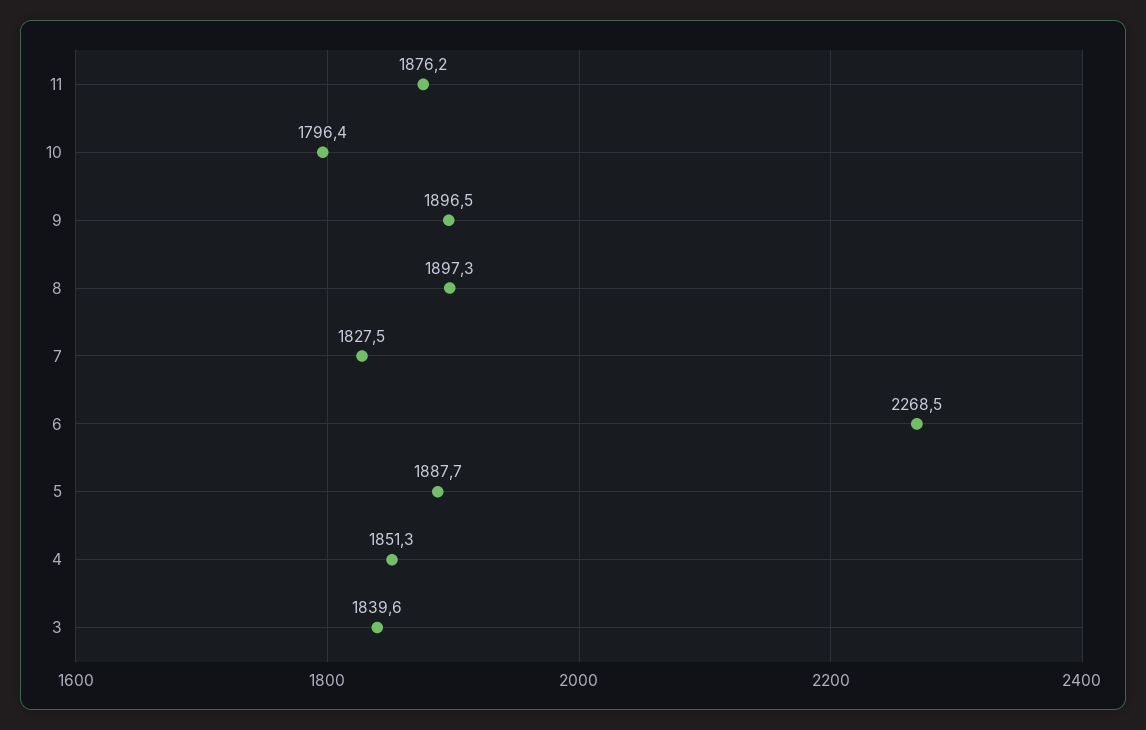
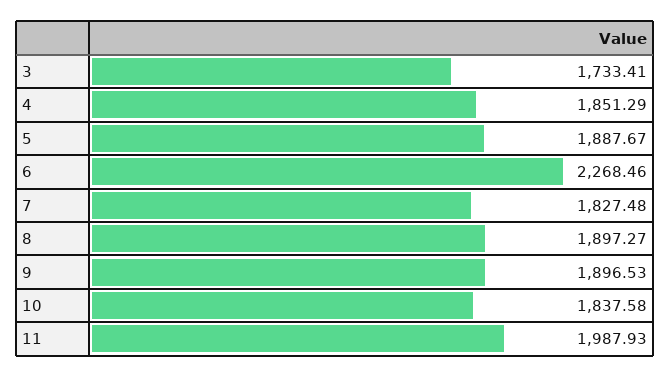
  {
-   "11": 1876.2,
+   "11": 1987.93,
-   "10": 1796.4,
+   "10": 1837.58,
    "9": 1896.53,
    "8": 1897.27,
    "7": 1827.48,
    "6": 2268.46,
    "5": 1887.67,
    "4": 1851.29,
-   "3": 1839.6
+   "3": 1733.41
  }

